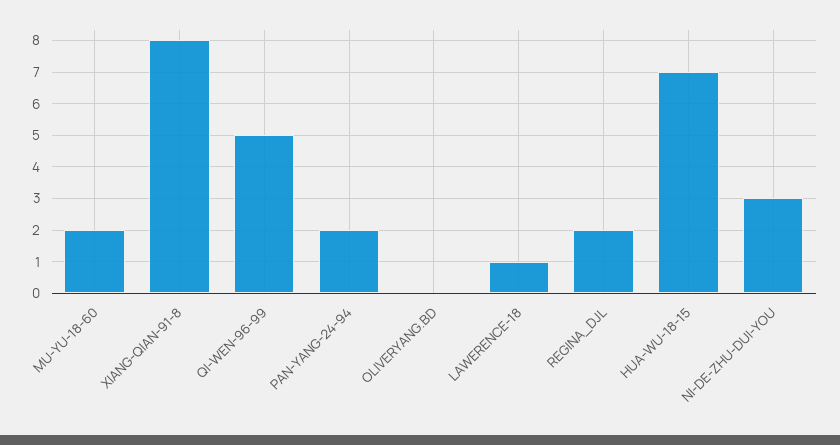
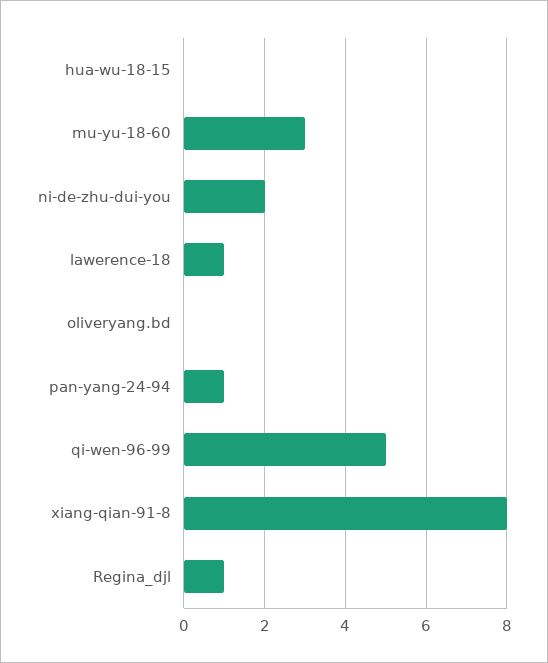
  {
-   "MU-YU-18-60": 2,
+   "MU-YU-18-60": 3,
    "XIANG-QIAN-91-8": 8,
    "QI-WEN-96-99": 5,
-   "PAN-YANG-24-94": 2,
+   "PAN-YANG-24-94": 1,
    "OLIVERYANG.BD": 0,
    "LAWERENCE-18": 1,
-   "REGINA_DJL": 2,
+   "REGINA_DJL": 1,
-   "HUA-WU-18-15": 7,
+   "HUA-WU-18-15": 0,
-   "NI-DE-ZHU-DUI-YOU": 3
+   "NI-DE-ZHU-DUI-YOU": 2
  }

